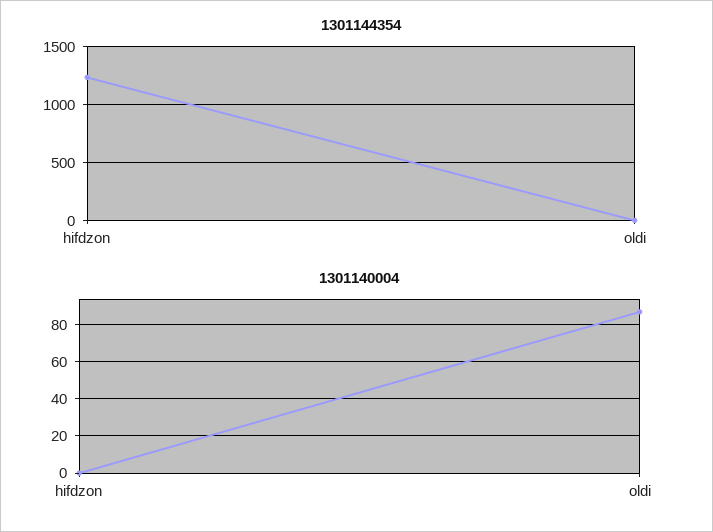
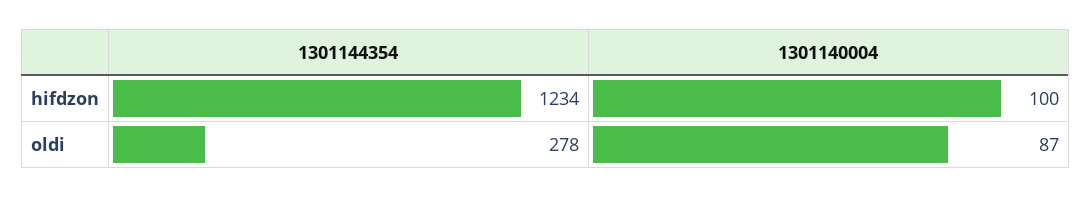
  {
    "1301144354": {
      "hifdzon": 1234,
-     "oldi": 0
+     "oldi": 278
    },
    "1301140004": {
-     "hifdzon": 0,
+     "hifdzon": 100,
      "oldi": 87
    }
  }

